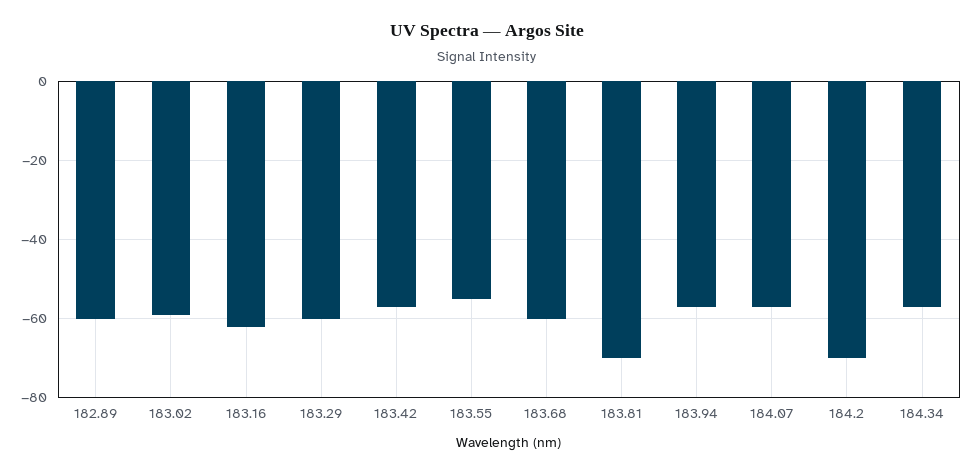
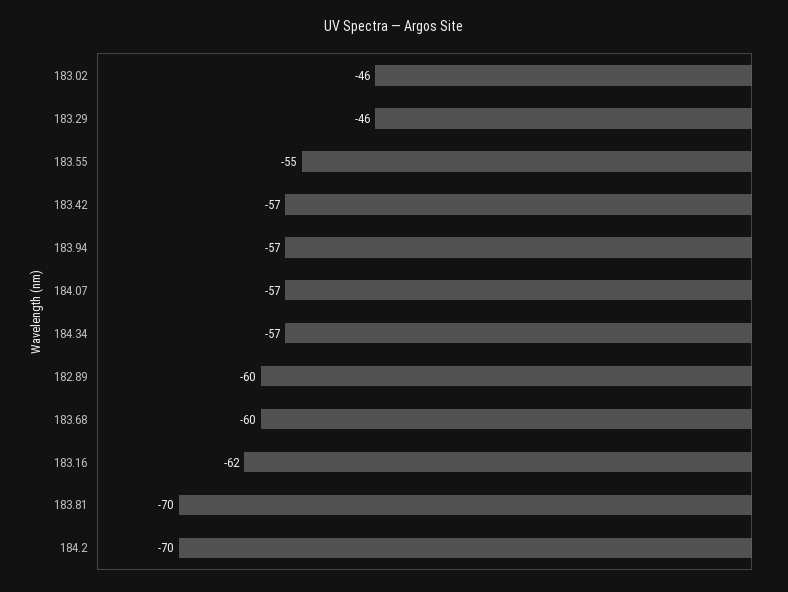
  {
    "182.89": -60,
-   "183.02": -60,
+   "183.02": -46,
    "183.16": -62,
-   "183.29": -60,
+   "183.29": -46,
    "183.42": -57,
    "183.55": -55,
    "183.68": -60,
    "183.81": -70,
    "183.94": -57,
    "184.07": -57,
    "184.2": -70,
    "184.34": -57
  }

